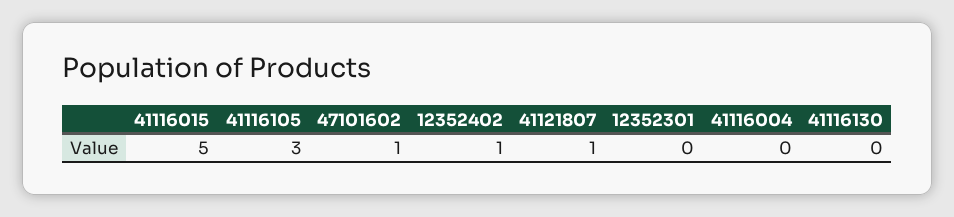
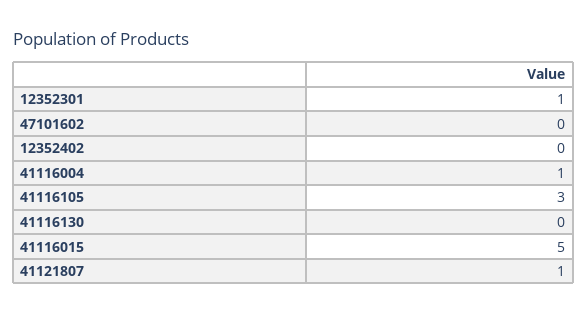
  {
    "41116015": 5,
    "41116105": 3,
-   "47101602": 1,
+   "47101602": 0,
-   "12352402": 1,
+   "12352402": 0,
    "41121807": 1,
-   "12352301": 0,
+   "12352301": 1,
-   "41116004": 0,
+   "41116004": 1,
    "41116130": 0
  }

